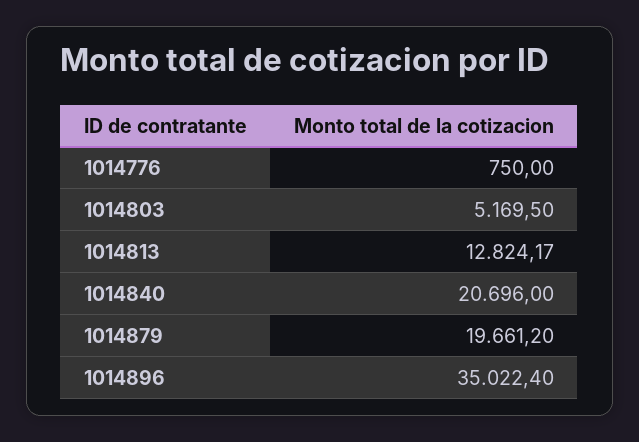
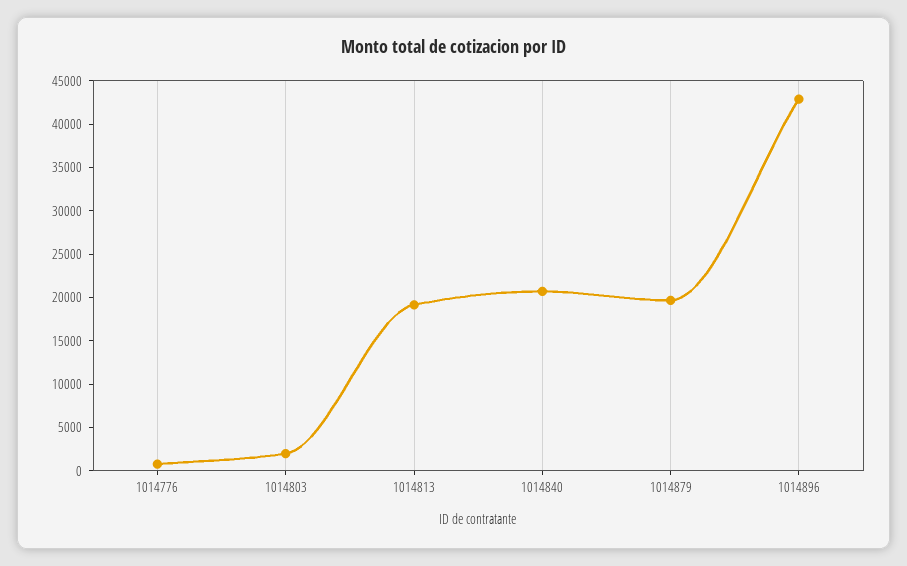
  {
    "1014776": 750,
-   "1014803": 5169.5,
+   "1014803": 2000,
-   "1014813": 12824.17,
+   "1014813": 19000,
    "1014840": 20696,
    "1014879": 19661.2,
-   "1014896": 35022.4
+   "1014896": 43000
  }

